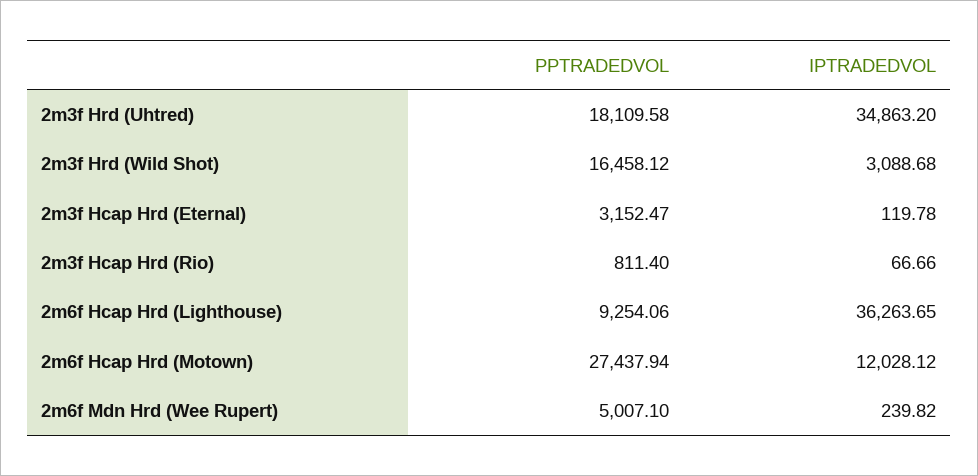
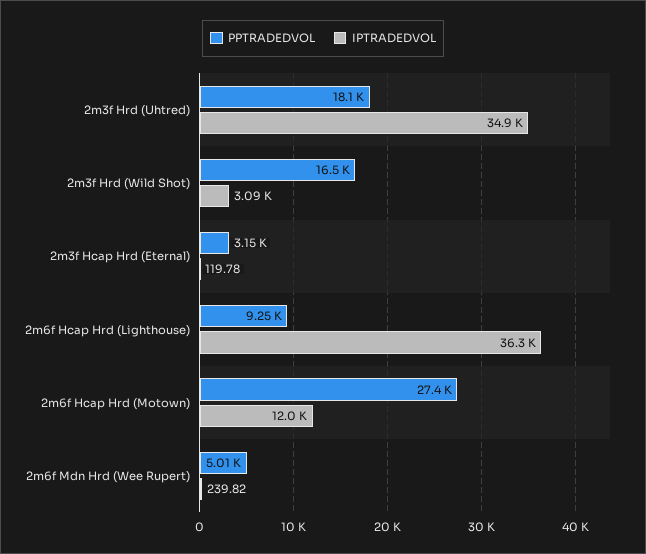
  {
    "PPTRADEDVOL": {
      "2m3f Hrd (Uhtred)": 18109.58,
      "2m3f Hrd (Wild Shot)": 16458.12,
      "2m3f Hcap Hrd (Eternal)": 3152.47,
-     "2m3f Hcap Hrd (Rio)": 811.4,
      "2m6f Hcap Hrd (Lighthouse)": 9254.06,
      "2m6f Hcap Hrd (Motown)": 27437.94,
      "2m6f Mdn Hrd (Wee Rupert)": 5007.1
    },
    "IPTRADEDVOL": {
      "2m3f Hrd (Uhtred)": 34863.2,
      "2m3f Hrd (Wild Shot)": 3088.68,
      "2m3f Hcap Hrd (Eternal)": 119.78,
-     "2m3f Hcap Hrd (Rio)": 66.66,
      "2m6f Hcap Hrd (Lighthouse)": 36263.65,
      "2m6f Hcap Hrd (Motown)": 12028.12,
      "2m6f Mdn Hrd (Wee Rupert)": 239.82
    }
  }

